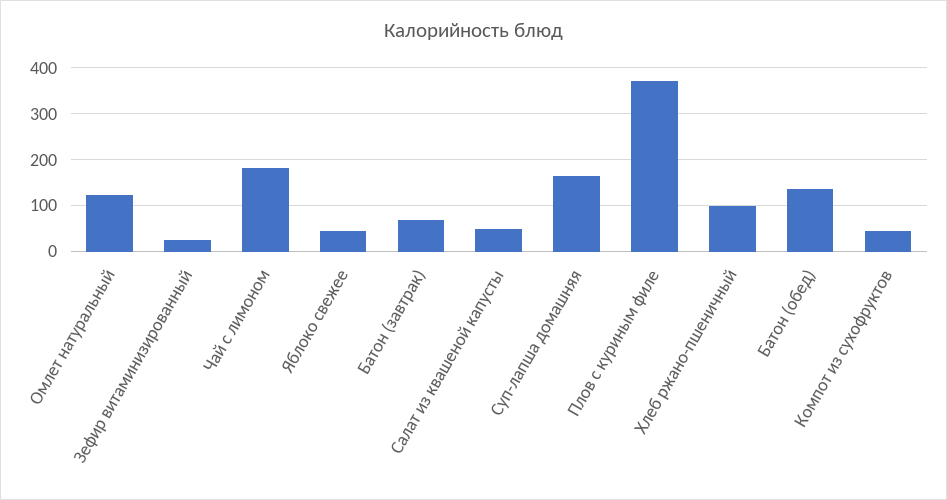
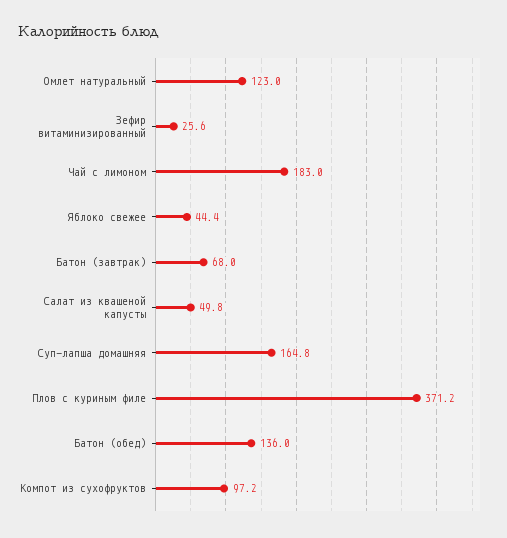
  {
    "Омлет натуральный": 123,
    "Зефир витаминизированный": 25.6,
    "Чай с лимоном": 183,
    "Яблоко свежее": 44.4,
    "Батон (завтрак)": 68,
    "Салат из квашеной капусты": 49.8,
    "Суп-лапша домашняя": 164.8,
    "Плов с куриным филе": 371.2,
-   "Хлеб ржано-пшеничный": 100,
    "Батон (обед)": 136,
-   "Компот из сухофруктов": 40
+   "Компот из сухофруктов": 97.2
  }

